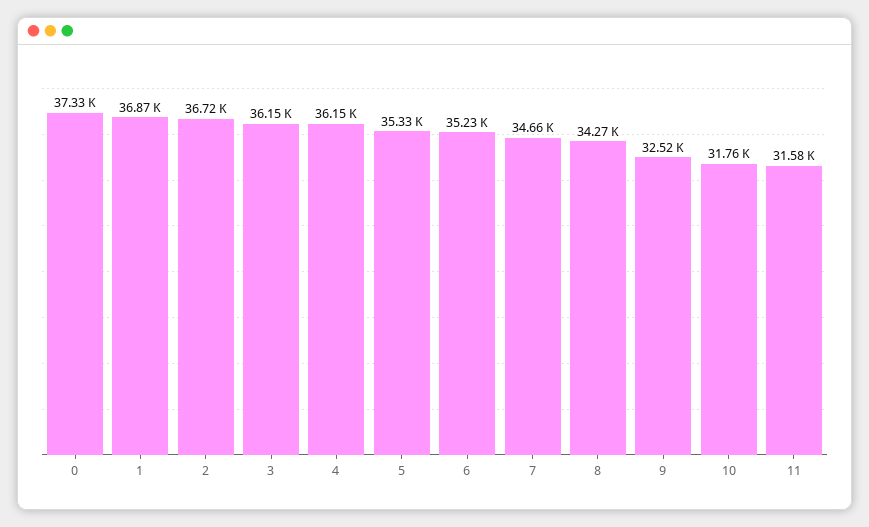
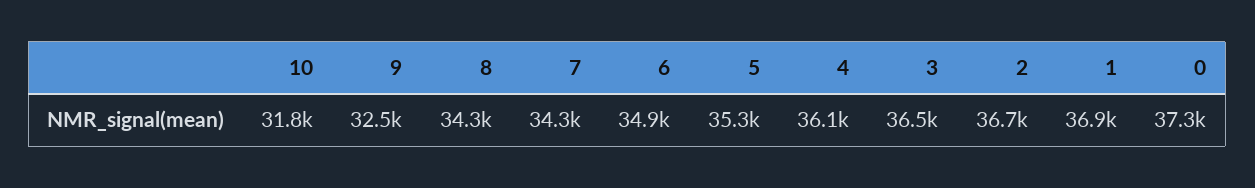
  {
    "0": 37330,
    "1": 36870,
    "2": 36720,
-   "3": 36150,
+   "3": 36500,
    "4": 36150,
    "5": 35330,
-   "6": 35230,
+   "6": 34900,
-   "7": 34660,
+   "7": 34300,
    "8": 34270,
    "9": 32520,
-   "10": 31760,
+   "10": 31760
-   "11": 31580
  }

